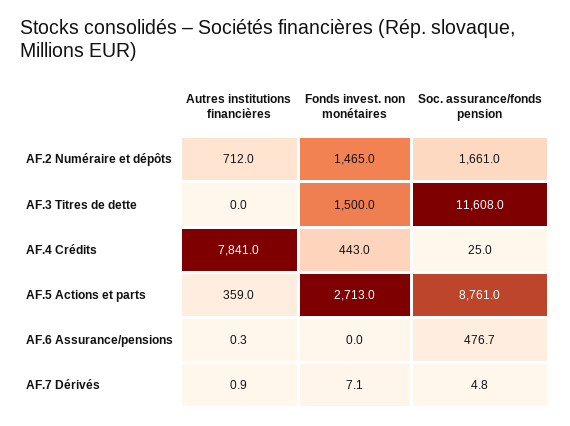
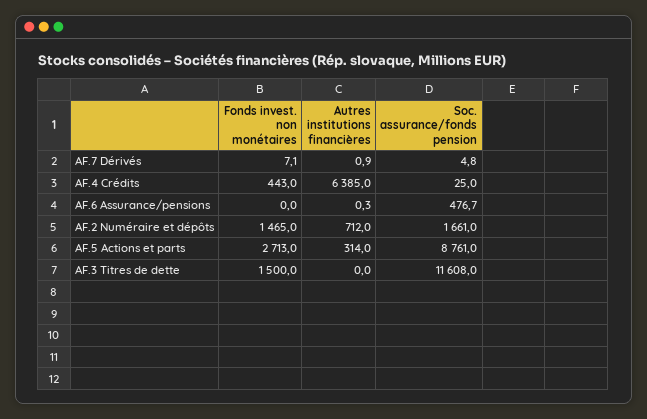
  {
    "Autres institutions financières": {
      "AF.2 Numéraire et dépôts": 712,
      "AF.3 Titres de dette": 0,
-     "AF.4 Crédits": 7841,
+     "AF.4 Crédits": 6385,
-     "AF.5 Actions et parts": 359,
+     "AF.5 Actions et parts": 314,
      "AF.6 Assurance/pensions": 0.3,
      "AF.7 Dérivés": 0.9
    },
    "Fonds invest. non monétaires": {
      "AF.2 Numéraire et dépôts": 1465,
      "AF.3 Titres de dette": 1500,
      "AF.4 Crédits": 443,
      "AF.5 Actions et parts": 2713,
      "AF.6 Assurance/pensions": 0,
      "AF.7 Dérivés": 7.1
    },
    "Soc. assurance/fonds pension": {
      "AF.2 Numéraire et dépôts": 1661,
      "AF.3 Titres de dette": 11608,
      "AF.4 Crédits": 25,
      "AF.5 Actions et parts": 8761,
      "AF.6 Assurance/pensions": 476.7,
      "AF.7 Dérivés": 4.8
    }
  }

